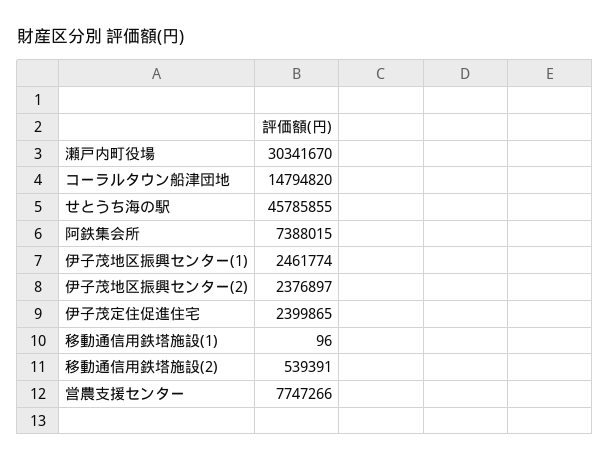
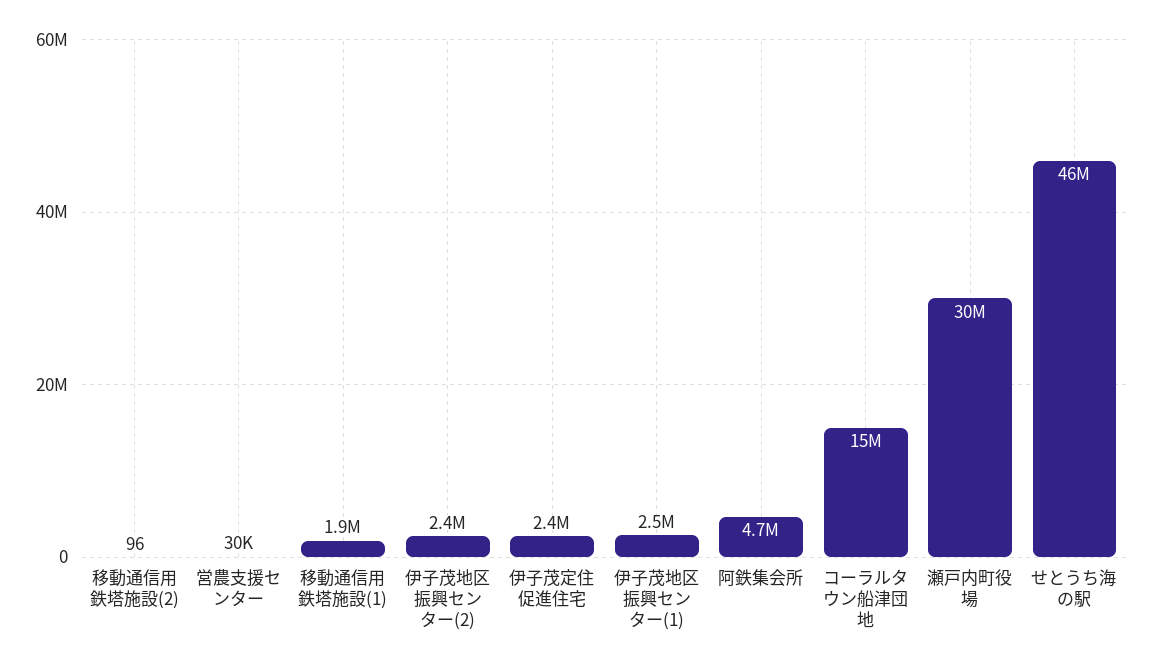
  {
    "瀬戸内町役場": 30341670,
    "コーラルタウン船津団地": 14794820,
    "せとうち海の駅": 45785855,
-   "阿鉄集会所": 7388015,
+   "阿鉄集会所": 4700000,
    "伊子茂地区振興センター(1)": 2461774,
    "伊子茂地区振興センター(2)": 2376897,
    "伊子茂定住促進住宅": 2399865,
-   "移動通信用鉄塔施設(1)": 96,
+   "移動通信用鉄塔施設(1)": 1900000,
-   "移動通信用鉄塔施設(2)": 539391,
+   "移動通信用鉄塔施設(2)": 96,
-   "営農支援センター": 7747266
+   "営農支援センター": 30000
  }

